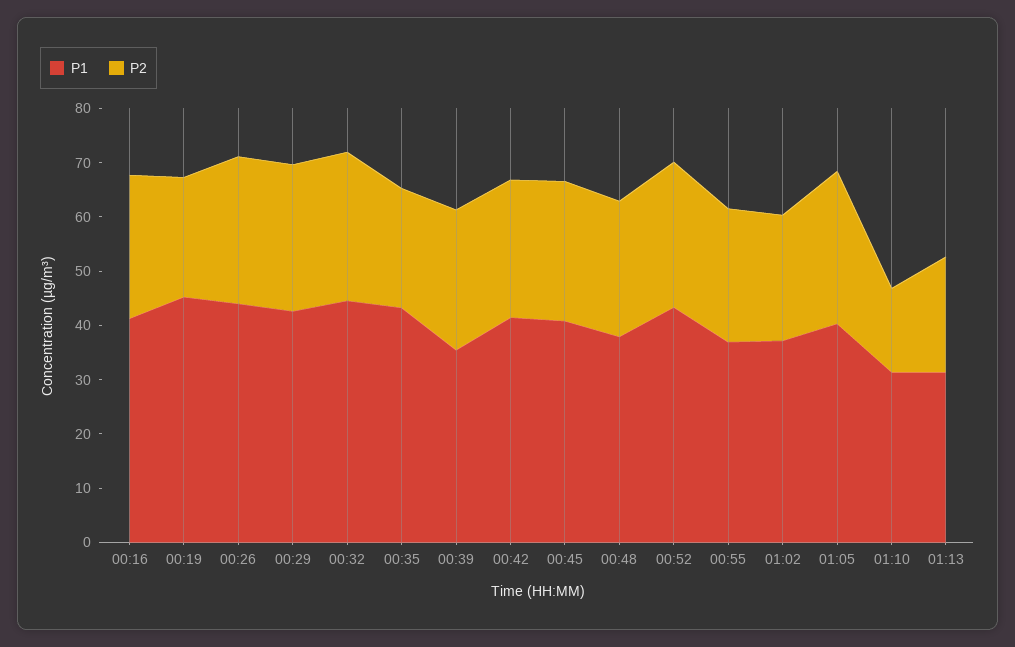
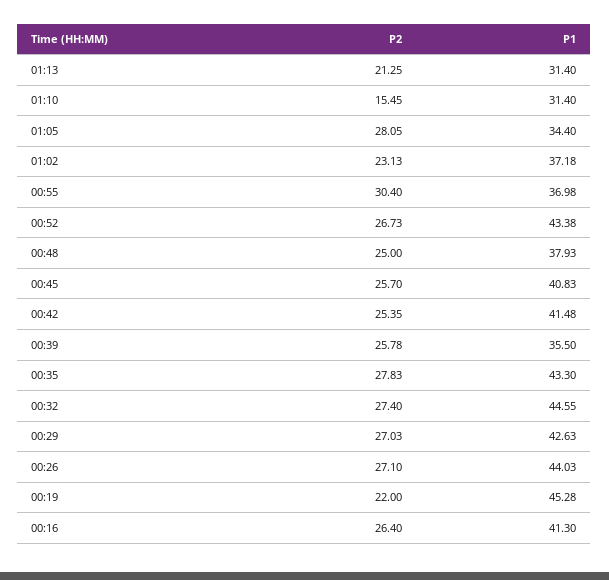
  {
    "P1": {
      "00:16": 41.3,
      "00:19": 45.28,
      "00:26": 44.03,
      "00:29": 42.63,
      "00:32": 44.55,
      "00:35": 43.3,
      "00:39": 35.5,
      "00:42": 41.48,
      "00:45": 40.83,
      "00:48": 37.93,
      "00:52": 43.38,
      "00:55": 36.98,
      "01:02": 37.18,
-     "01:05": 40,
+     "01:05": 34.4,
      "01:10": 31.4,
      "01:13": 31.4
    },
    "P2": {
      "00:16": 26.4,
      "00:19": 22,
      "00:26": 27.1,
      "00:29": 27.03,
      "00:32": 27.4,
-     "00:35": 22,
+     "00:35": 27.83,
      "00:39": 25.78,
      "00:42": 25.35,
      "00:45": 25.7,
      "00:48": 25,
      "00:52": 26.73,
-     "00:55": 24,
+     "00:55": 30.4,
      "01:02": 23.13,
      "01:05": 28.05,
      "01:10": 15.45,
      "01:13": 21.25
    }
  }

